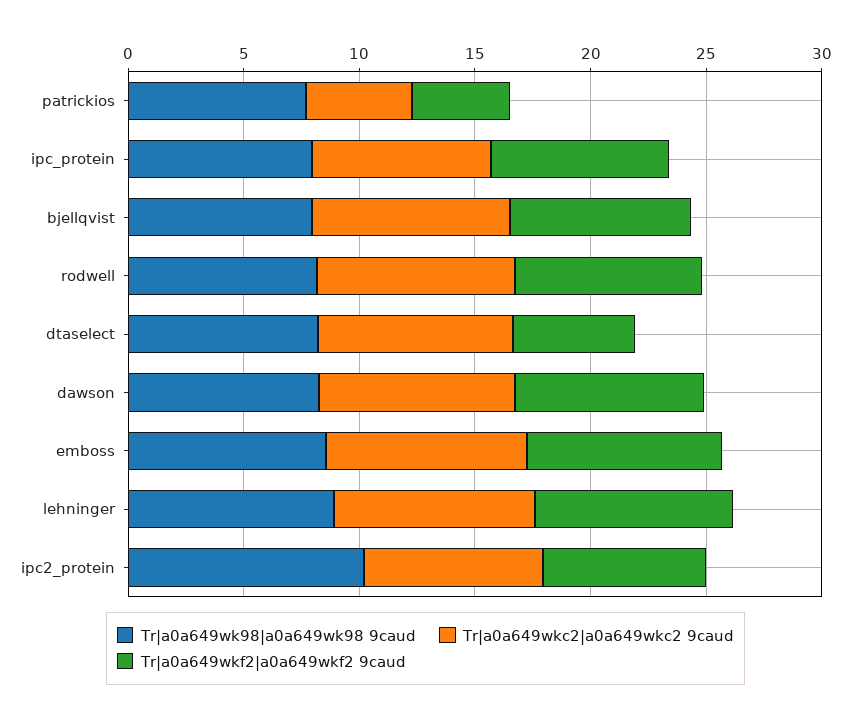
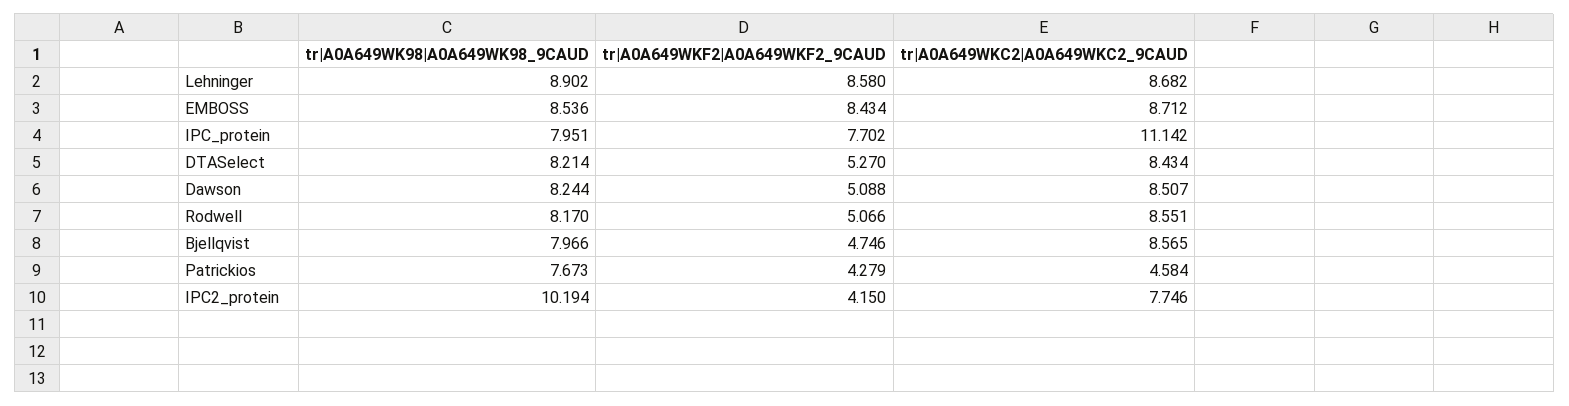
  {
    "Tr|a0a649wk98|a0a649wk98 9caud": {
      "patrickios": 7.673,
      "ipc_protein": 7.951,
      "bjellqvist": 7.966,
      "rodwell": 8.17,
      "dtaselect": 8.214,
      "dawson": 8.244,
      "emboss": 8.536,
      "lehninger": 8.902,
      "ipc2_protein": 10.194
    },
    "Tr|a0a649wkc2|a0a649wkc2 9caud": {
      "patrickios": 4.584,
-     "ipc_protein": 8,
+     "ipc_protein": 11.142,
      "bjellqvist": 8.565,
      "rodwell": 8.551,
      "dtaselect": 8.434,
      "dawson": 8.507,
      "emboss": 8.712,
      "lehninger": 8.682,
      "ipc2_protein": 7.746
    },
    "Tr|a0a649wkf2|a0a649wkf2 9caud": {
      "patrickios": 4.279,
      "ipc_protein": 7.702,
-     "bjellqvist": 8,
+     "bjellqvist": 4.746,
-     "rodwell": 8,
+     "rodwell": 5.066,
      "dtaselect": 5.27,
-     "dawson": 8,
+     "dawson": 5.088,
      "emboss": 8.434,
      "lehninger": 8.58,
-     "ipc2_protein": 7
+     "ipc2_protein": 4.15
    }
  }

